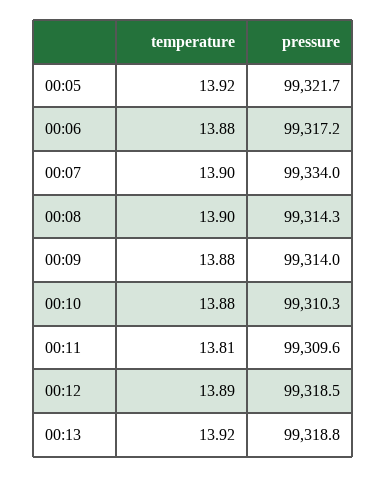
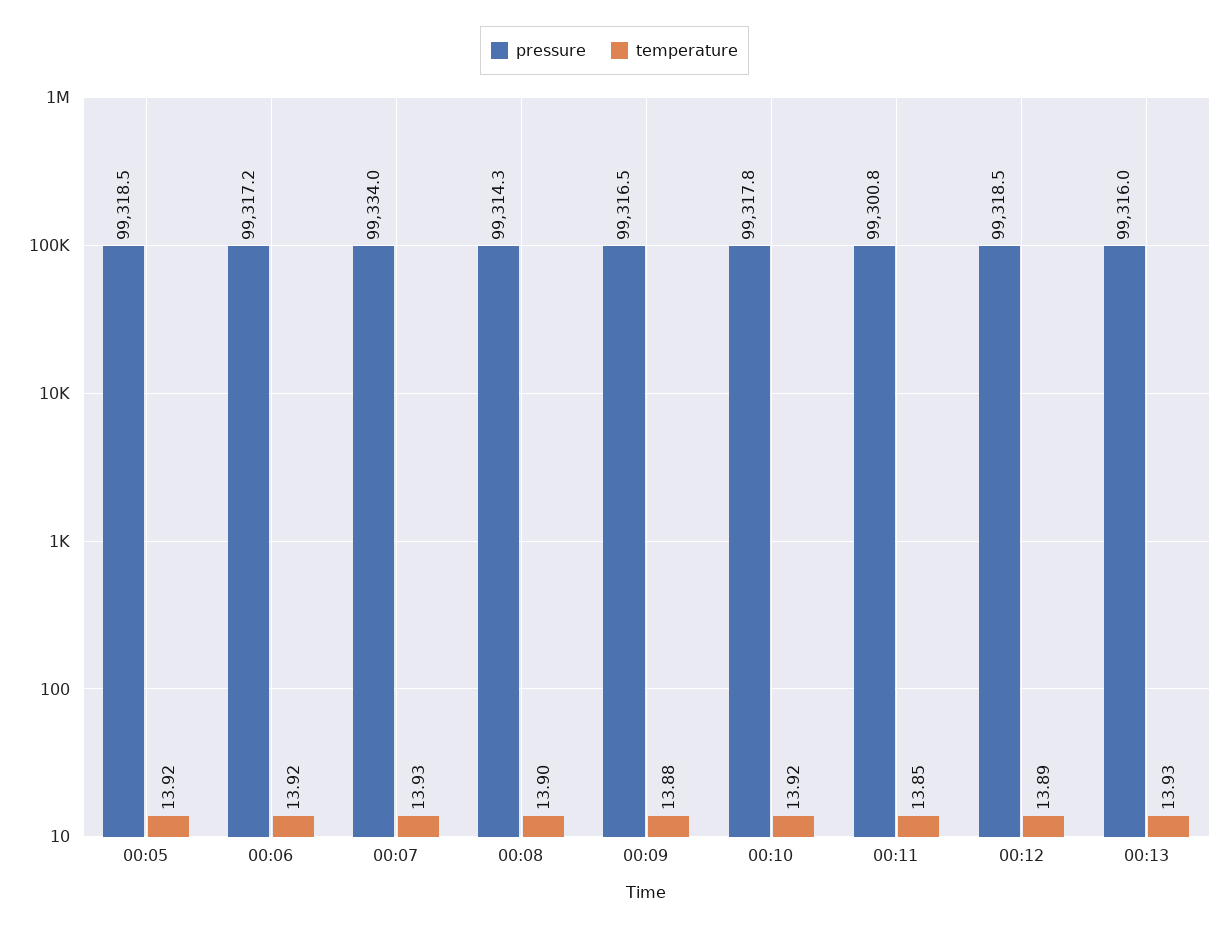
  {
    "temperature": {
      "00:05": 13.92,
-     "00:06": 13.88,
+     "00:06": 13.92,
-     "00:07": 13.9,
+     "00:07": 13.93,
      "00:08": 13.9,
      "00:09": 13.88,
-     "00:10": 13.88,
+     "00:10": 13.92,
-     "00:11": 13.81,
+     "00:11": 13.85,
      "00:12": 13.89,
-     "00:13": 13.92
+     "00:13": 13.93
    },
    "pressure": {
-     "00:05": 99321.7,
+     "00:05": 99318.5,
      "00:06": 99317.2,
      "00:07": 99334,
      "00:08": 99314.3,
-     "00:09": 99314,
+     "00:09": 99316.5,
-     "00:10": 99310.3,
+     "00:10": 99317.8,
-     "00:11": 99309.6,
+     "00:11": 99300.8,
      "00:12": 99318.5,
-     "00:13": 99318.8
+     "00:13": 99316
    }
  }

